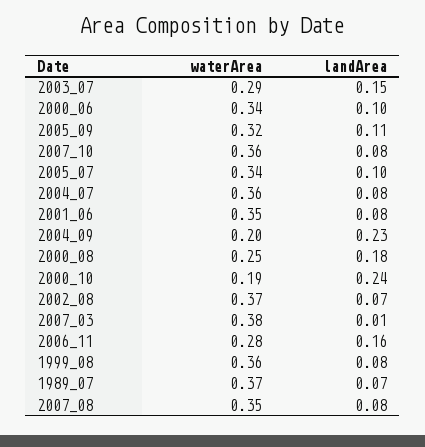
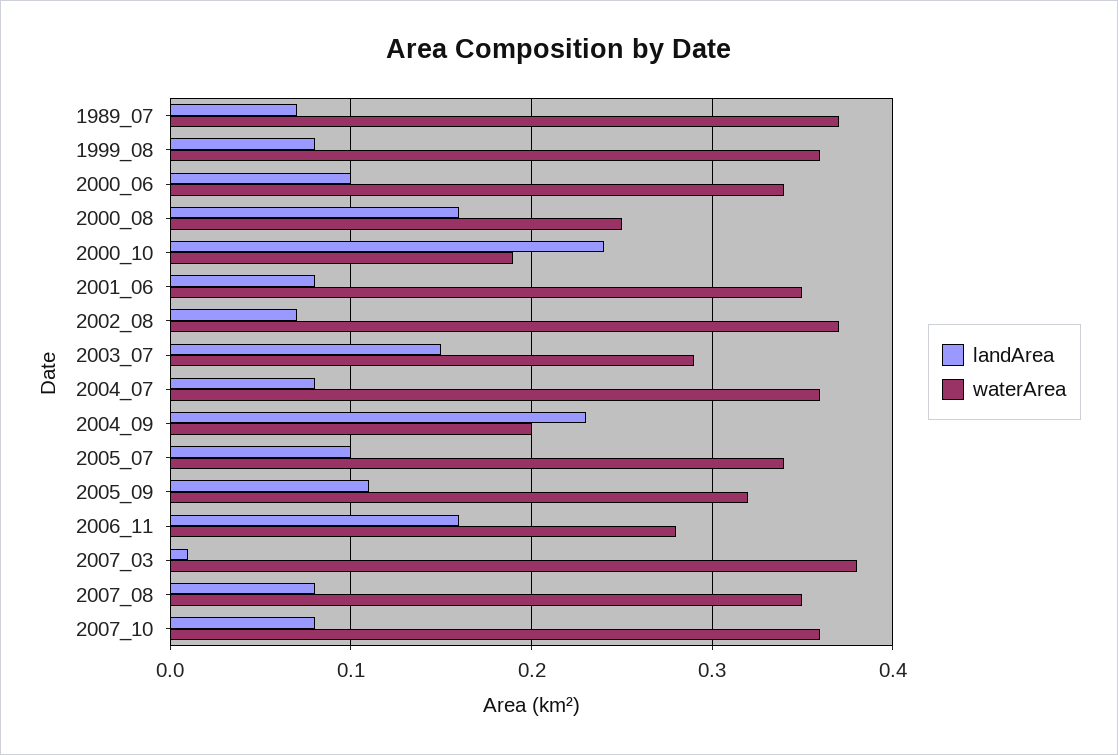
  {
    "waterArea": {
      "2003_07": 0.29,
      "2000_06": 0.34,
      "2005_09": 0.32,
      "2007_10": 0.36,
      "2005_07": 0.34,
      "2004_07": 0.36,
      "2001_06": 0.35,
      "2004_09": 0.2,
      "2000_08": 0.25,
      "2000_10": 0.19,
      "2002_08": 0.37,
      "2007_03": 0.38,
      "2006_11": 0.28,
      "1999_08": 0.36,
      "1989_07": 0.37,
      "2007_08": 0.35
    },
    "landArea": {
      "2003_07": 0.15,
      "2000_06": 0.1,
      "2005_09": 0.11,
      "2007_10": 0.08,
      "2005_07": 0.1,
      "2004_07": 0.08,
      "2001_06": 0.08,
      "2004_09": 0.23,
-     "2000_08": 0.18,
+     "2000_08": 0.16,
      "2000_10": 0.24,
      "2002_08": 0.07,
      "2007_03": 0.01,
      "2006_11": 0.16,
      "1999_08": 0.08,
      "1989_07": 0.07,
      "2007_08": 0.08
    }
  }

